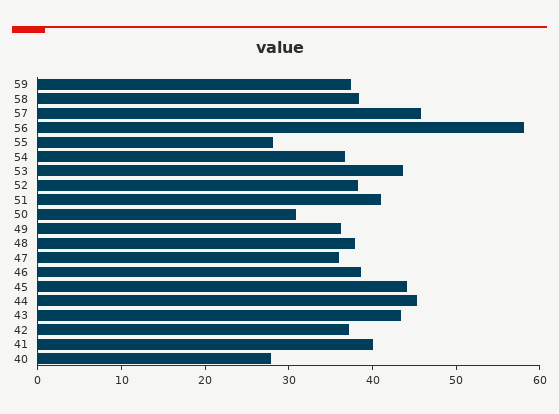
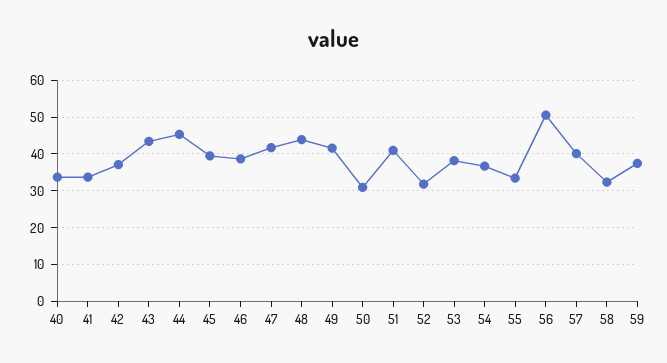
  {
    "59": 38,
-   "58": 38,
+   "58": 32,
-   "57": 46,
+   "57": 40,
-   "56": 58,
+   "56": 50,
-   "55": 28,
+   "55": 34,
    "54": 36,
-   "53": 44,
+   "53": 38,
-   "52": 38,
+   "52": 32,
    "51": 40,
    "50": 30,
-   "49": 36,
+   "49": 42,
-   "48": 38,
+   "48": 44,
-   "47": 36,
+   "47": 42,
    "46": 38,
-   "45": 44,
+   "45": 40,
    "44": 46,
    "43": 44,
    "42": 38,
-   "41": 40,
+   "41": 34,
-   "40": 28
+   "40": 34
  }

